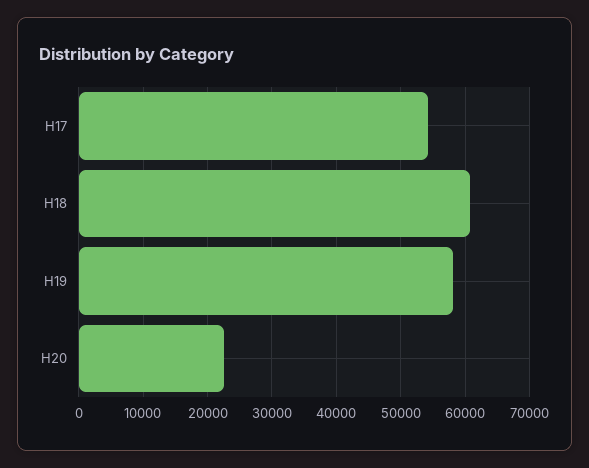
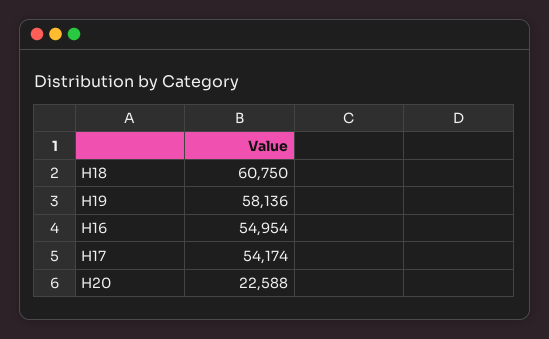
  {
    "H17": 54174,
    "H18": 60750,
    "H19": 58136,
-   "H20": 22588
+   "H20": 22588,
+   "H16": 54954
  }

